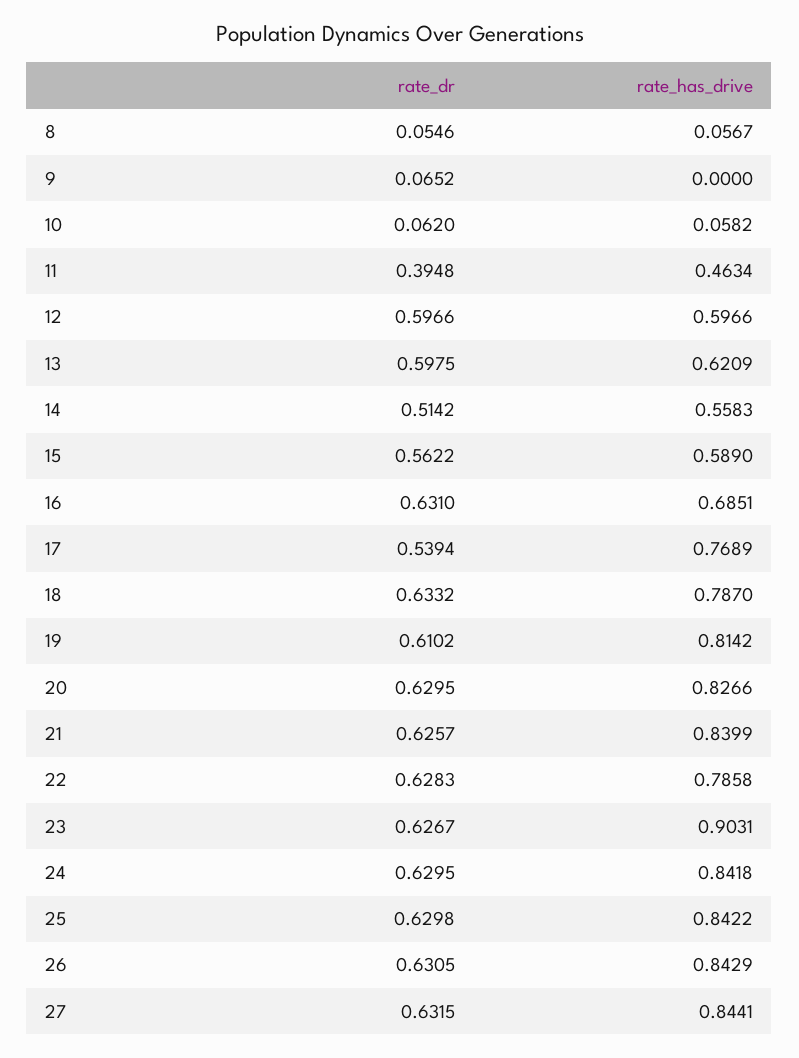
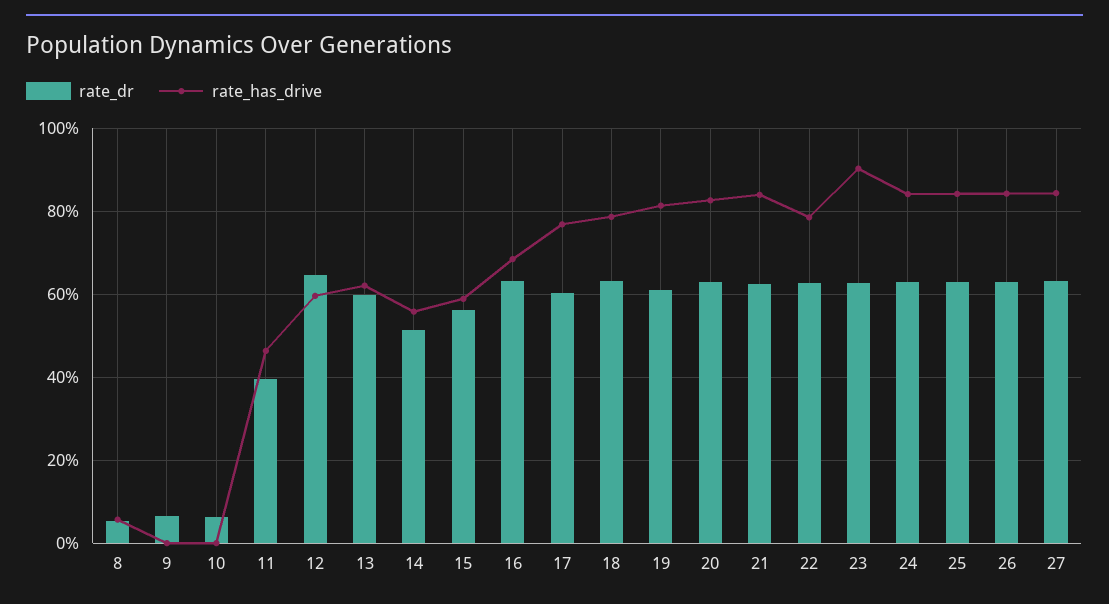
  {
    "rate_dr": {
      "8": 0.0546,
      "9": 0.0652,
      "10": 0.062,
      "11": 0.3948,
-     "12": 0.5966,
+     "12": 0.64,
      "13": 0.5975,
      "14": 0.5142,
      "15": 0.5622,
      "16": 0.631,
-     "17": 0.5394,
+     "17": 0.6,
      "18": 0.6332,
      "19": 0.6102,
      "20": 0.6295,
      "21": 0.6257,
      "22": 0.6283,
      "23": 0.6267,
      "24": 0.6295,
      "25": 0.6298,
      "26": 0.6305,
      "27": 0.6315
    },
    "rate_has_drive": {
      "8": 0.0567,
      "9": 0,
-     "10": 0.0582,
+     "10": 0,
      "11": 0.4634,
      "12": 0.5966,
      "13": 0.6209,
      "14": 0.5583,
      "15": 0.589,
      "16": 0.6851,
      "17": 0.7689,
      "18": 0.787,
      "19": 0.8142,
      "20": 0.8266,
      "21": 0.8399,
      "22": 0.7858,
      "23": 0.9031,
      "24": 0.8418,
      "25": 0.8422,
      "26": 0.8429,
      "27": 0.8441
    }
  }

